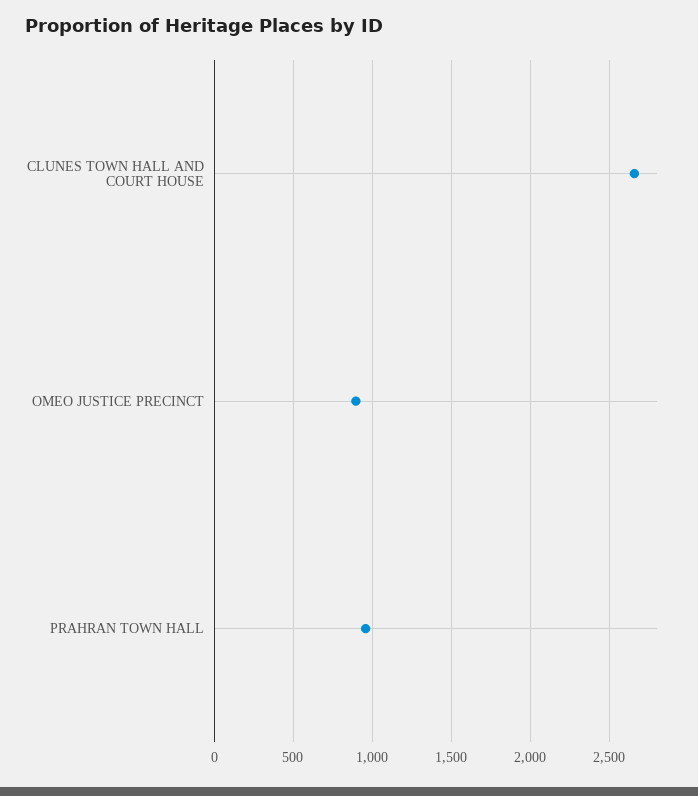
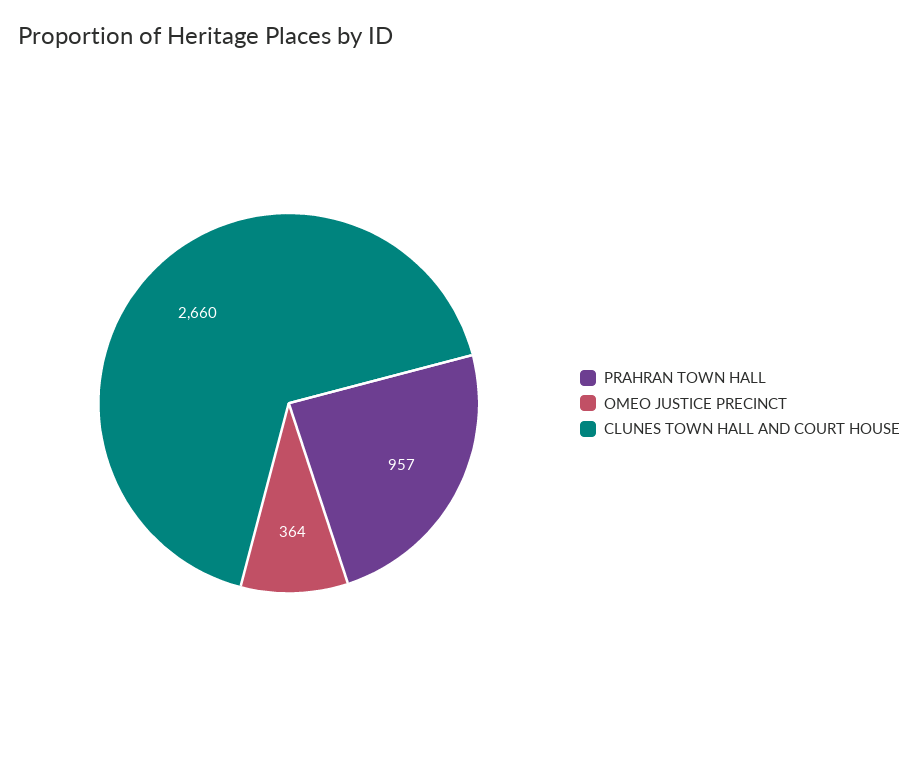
  {
    "CLUNES TOWN HALL AND COURT HOUSE": 2660,
-   "OMEO JUSTICE PRECINCT": 900,
+   "OMEO JUSTICE PRECINCT": 364,
    "PRAHRAN TOWN HALL": 957
  }

